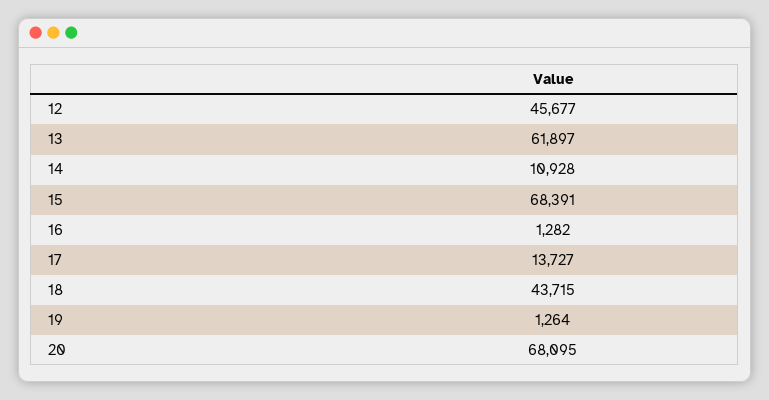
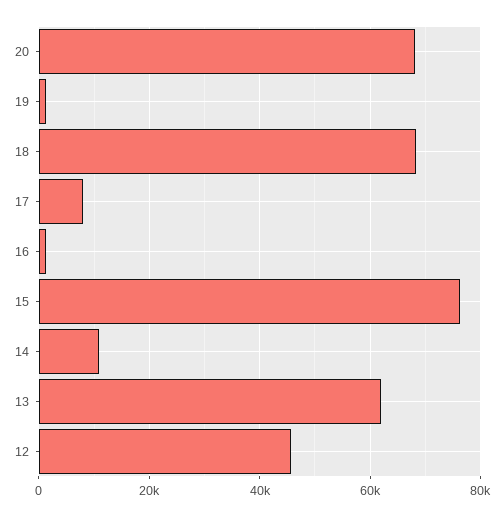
  {
    "12": 45677,
    "13": 61897,
    "14": 10928,
-   "15": 68391,
+   "15": 76000,
    "16": 1282,
-   "17": 13727,
+   "17": 8000,
-   "18": 43715,
+   "18": 68000,
    "19": 1264,
    "20": 68095
  }

